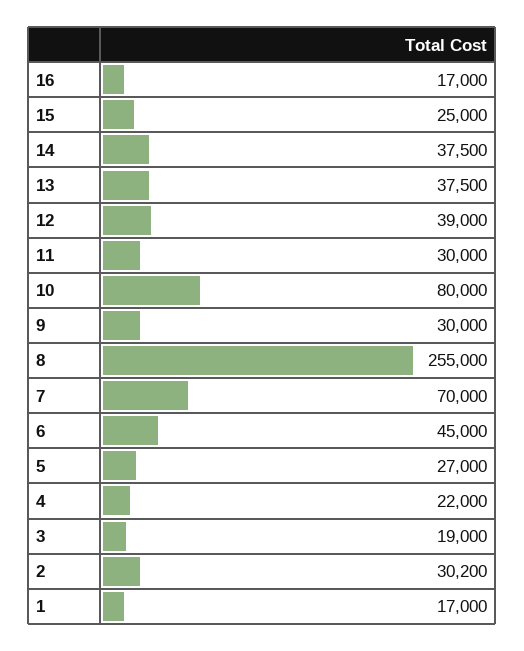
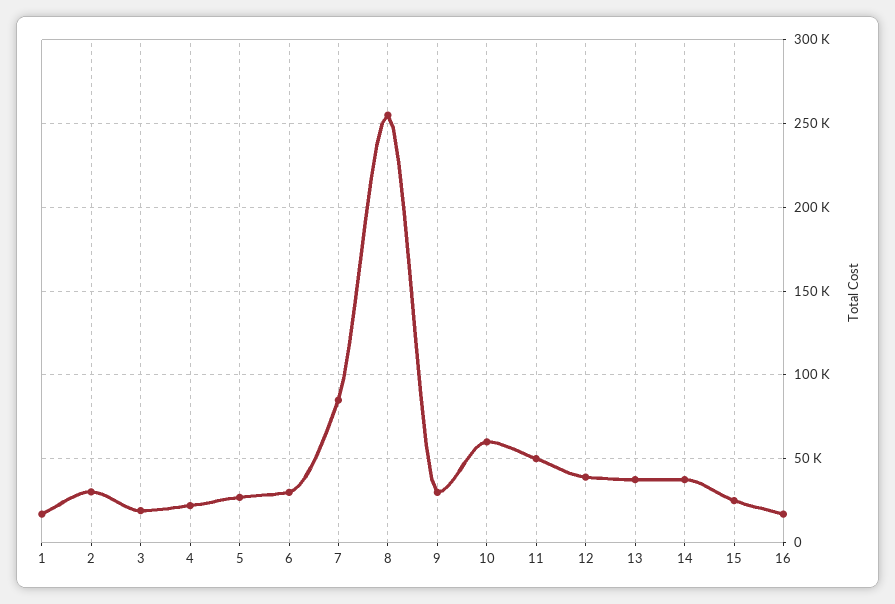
  {
    "16": 17000,
    "15": 25000,
    "14": 37500,
    "13": 37500,
    "12": 39000,
-   "11": 30000,
+   "11": 50000,
-   "10": 80000,
+   "10": 60000,
    "9": 30000,
    "8": 255000,
-   "7": 70000,
+   "7": 85000,
-   "6": 45000,
+   "6": 30000,
    "5": 27000,
    "4": 22000,
    "3": 19000,
    "2": 30200,
    "1": 17000
  }

